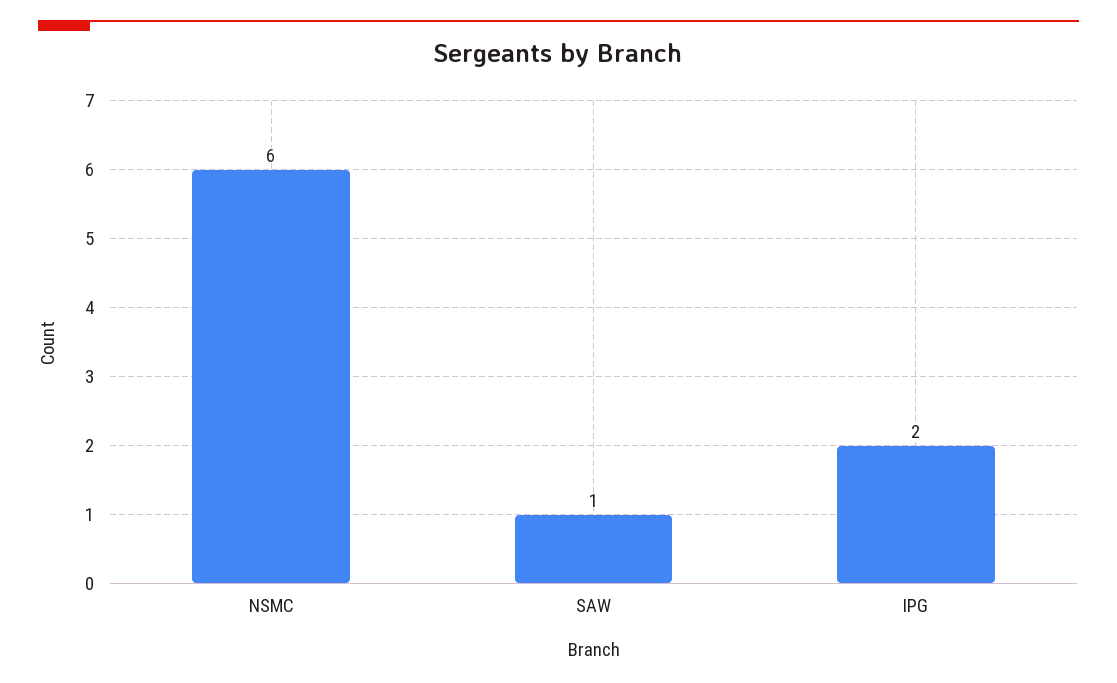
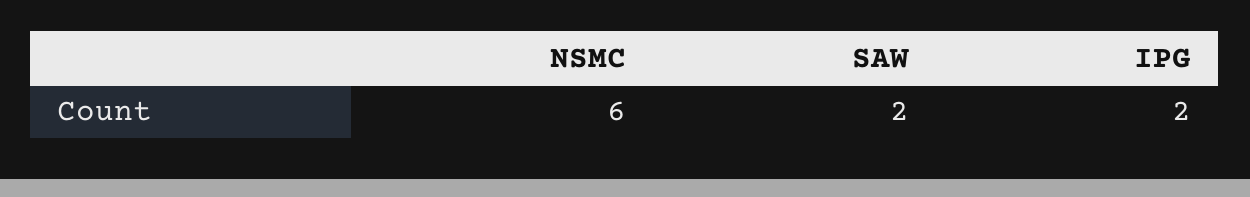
  {
    "NSMC": 6,
-   "SAW": 1,
+   "SAW": 2,
    "IPG": 2
  }

